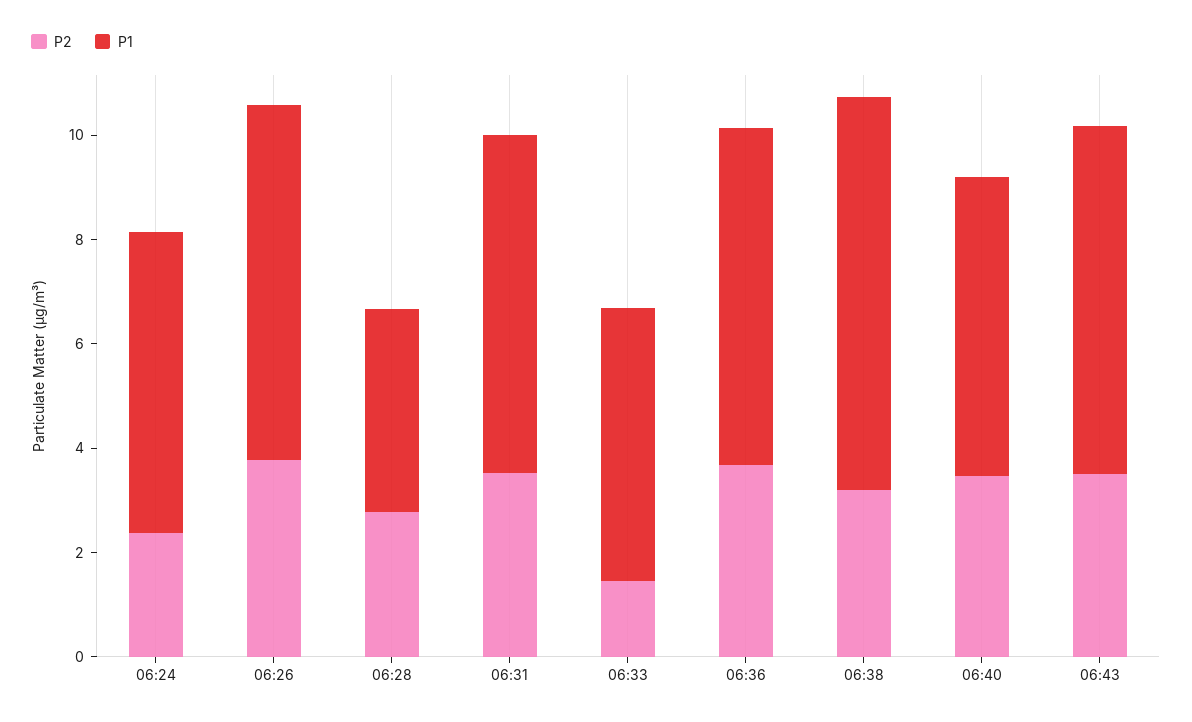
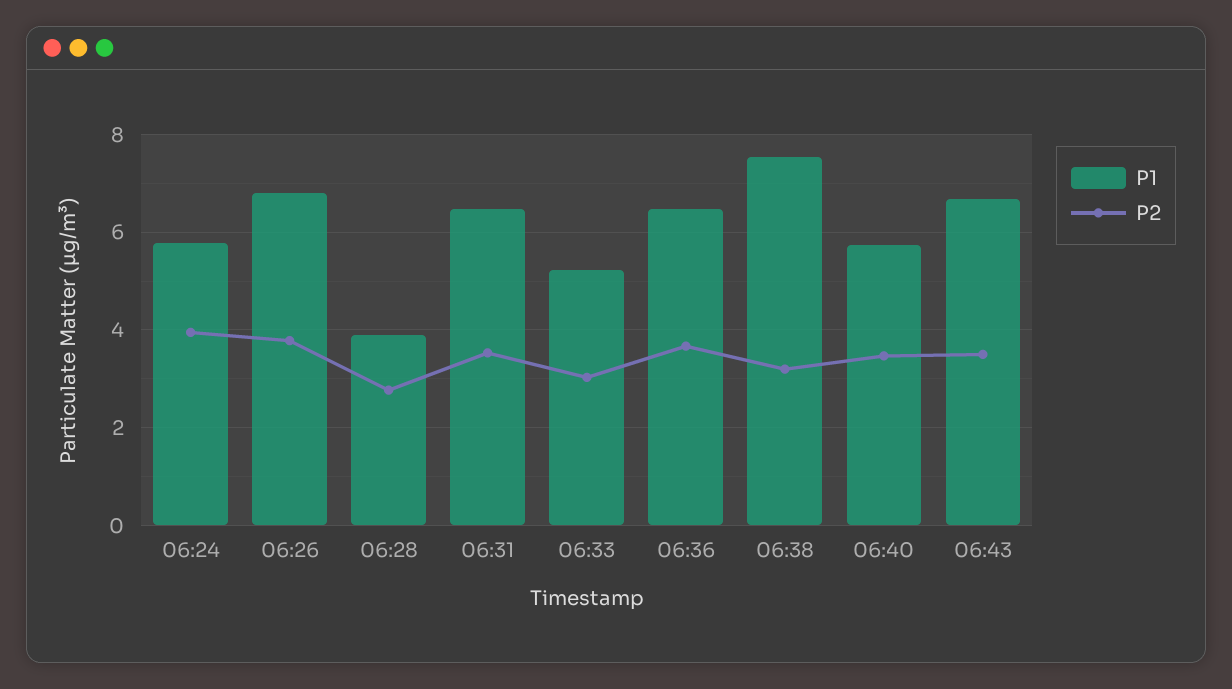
  {
    "P2": {
-     "06:24": 2.5,
+     "06:24": 4,
      "06:26": 3.8,
      "06:28": 2.8,
      "06:31": 3.6,
-     "06:33": 1.5,
+     "06:33": 3,
      "06:36": 3.6,
      "06:38": 3.2,
      "06:40": 3.4,
      "06:43": 3.6
    },
    "P1": {
      "06:24": 5.8,
      "06:26": 6.8,
      "06:28": 4,
      "06:31": 6.4,
      "06:33": 5.2,
      "06:36": 6.4,
      "06:38": 7.6,
      "06:40": 5.8,
      "06:43": 6.6
    }
  }

